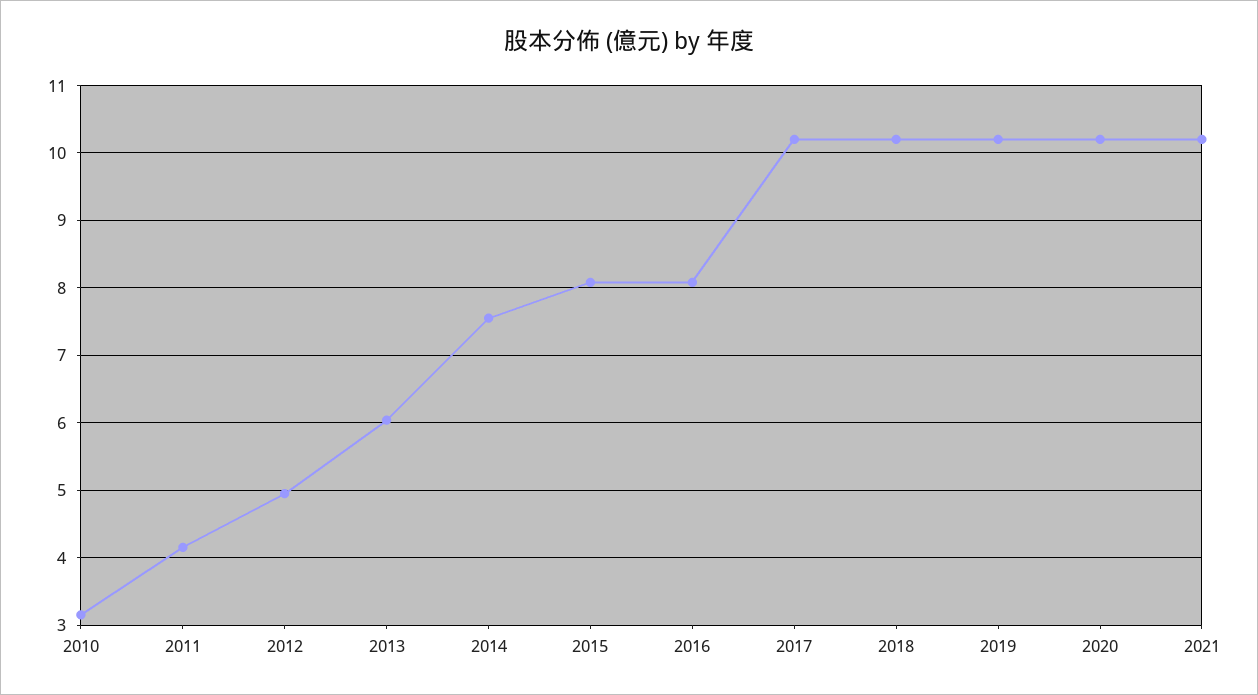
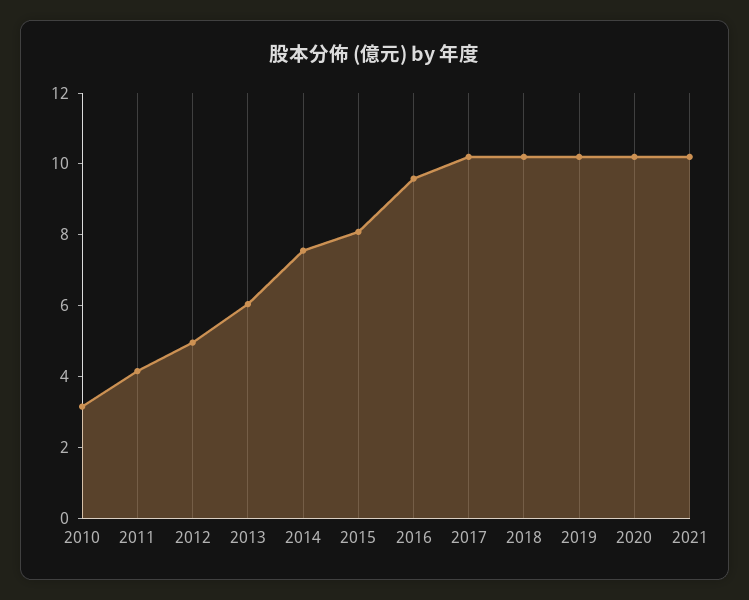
  {
    "2010": 3.2,
    "2011": 4.2,
    "2012": 5,
    "2013": 6,
    "2014": 7.6,
    "2015": 8.1,
-   "2016": 8.1,
+   "2016": 9.5,
    "2017": 10.2,
    "2018": 10.2,
    "2019": 10.2,
    "2020": 10.2,
    "2021": 10.2
  }

